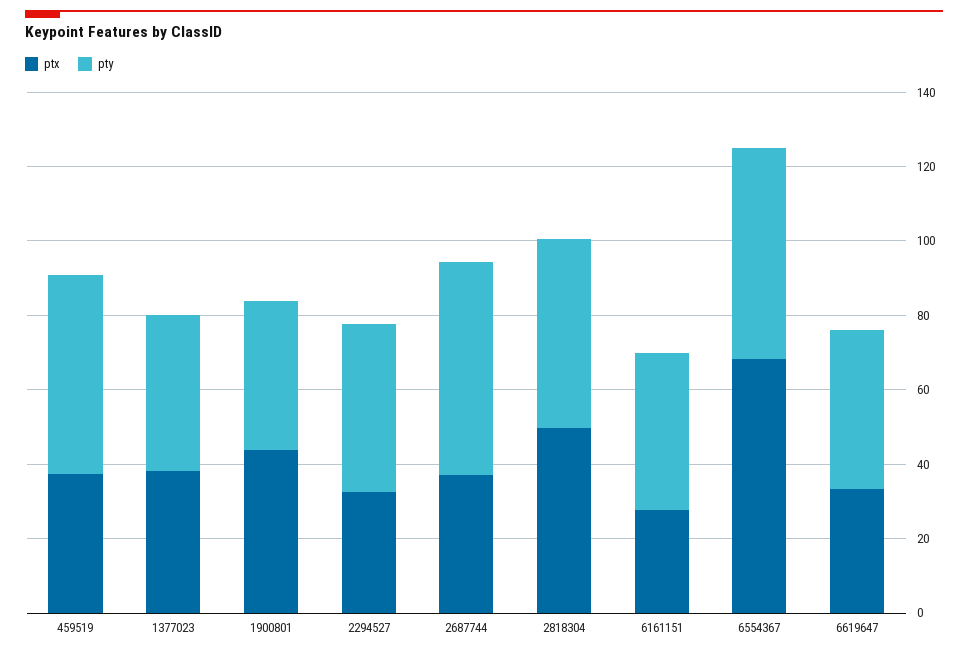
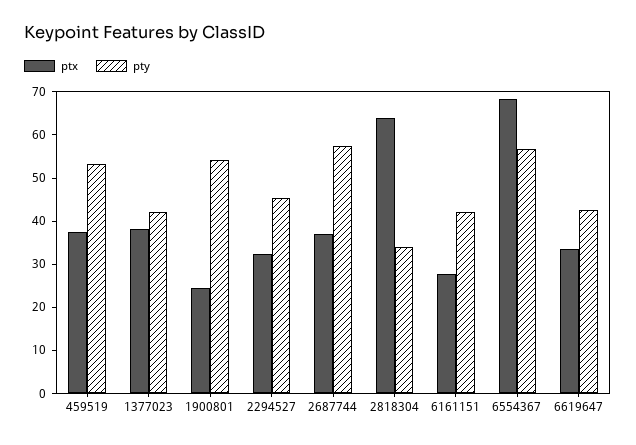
  {
    "ptx": {
      "459519": 38,
      "1377023": 38,
-     "1900801": 45,
+     "1900801": 24,
      "2294527": 32,
      "2687744": 38,
-     "2818304": 50,
+     "2818304": 64,
      "6161151": 28,
      "6554367": 68,
      "6619647": 34
    },
    "pty": {
      "459519": 54,
      "1377023": 42,
-     "1900801": 40,
+     "1900801": 54,
      "2294527": 46,
      "2687744": 58,
-     "2818304": 50,
+     "2818304": 34,
      "6161151": 42,
      "6554367": 56,
      "6619647": 42
    }
  }

